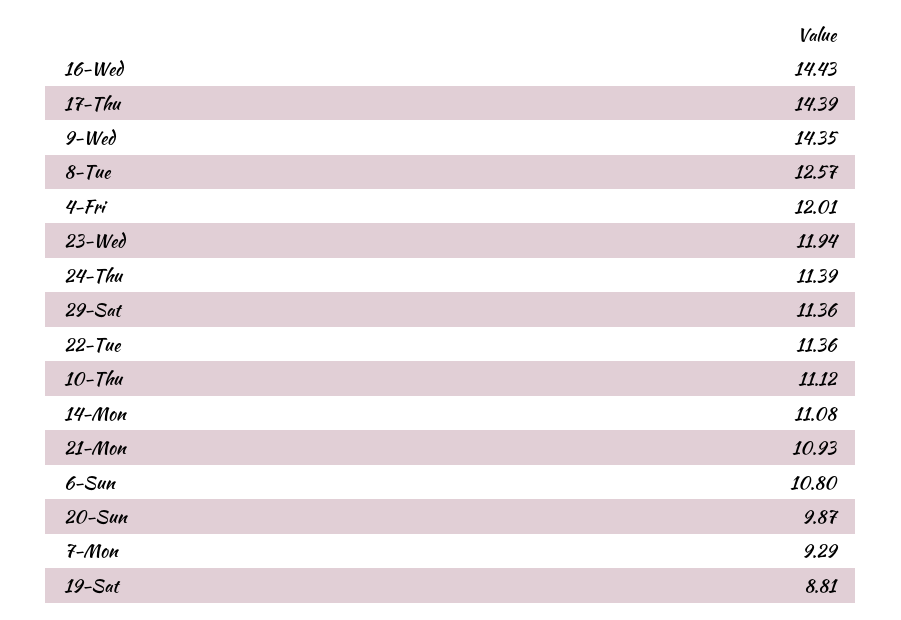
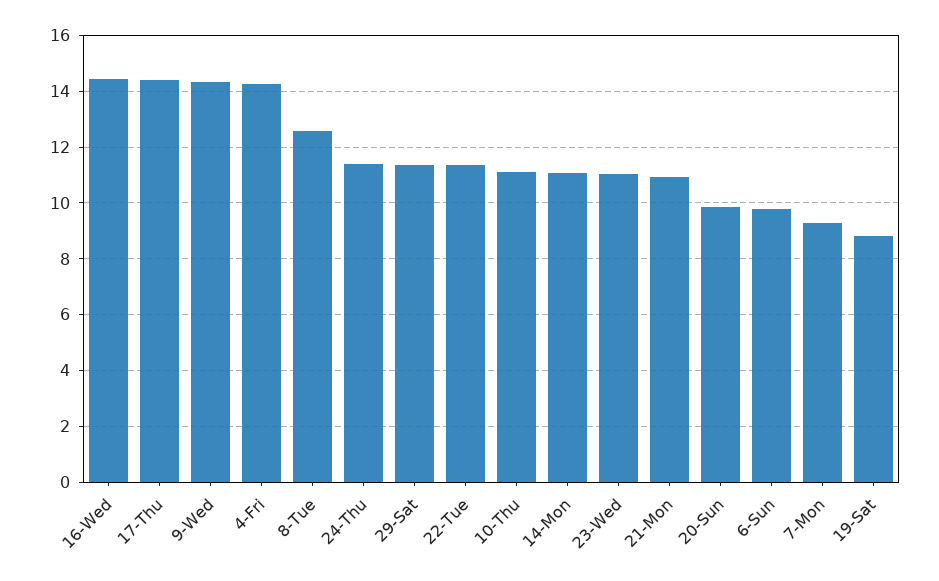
  {
    "16-Wed": 14.43,
    "17-Thu": 14.39,
    "9-Wed": 14.35,
    "8-Tue": 12.57,
-   "4-Fri": 12.01,
+   "4-Fri": 14.25,
-   "23-Wed": 11.94,
+   "23-Wed": 11,
    "24-Thu": 11.39,
    "29-Sat": 11.36,
    "22-Tue": 11.36,
    "10-Thu": 11.12,
    "14-Mon": 11.08,
    "21-Mon": 10.93,
-   "6-Sun": 10.8,
+   "6-Sun": 9.75,
    "20-Sun": 9.87,
    "7-Mon": 9.29,
    "19-Sat": 8.81
  }

